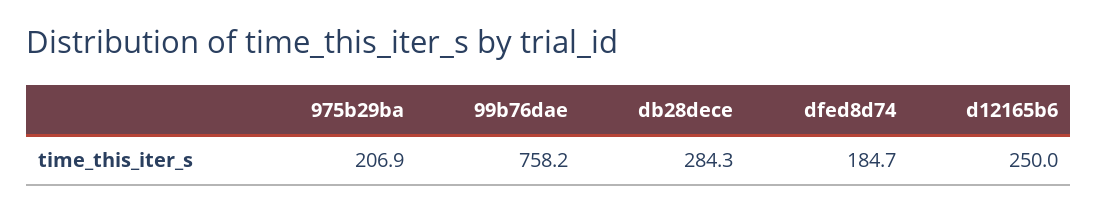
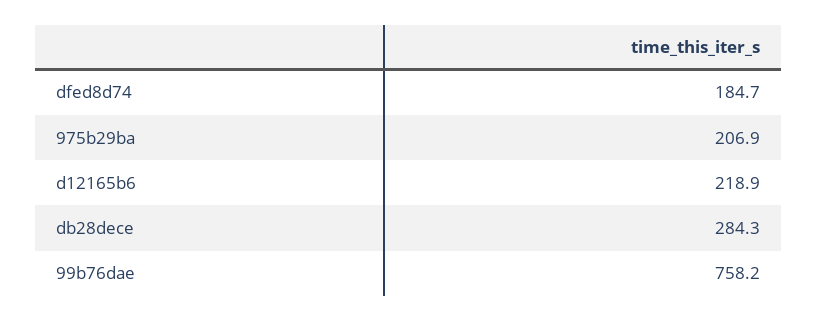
  {
    "975b29ba": 206.9,
    "99b76dae": 758.2,
    "db28dece": 284.3,
    "dfed8d74": 184.7,
-   "d12165b6": 250
+   "d12165b6": 218.9
  }

